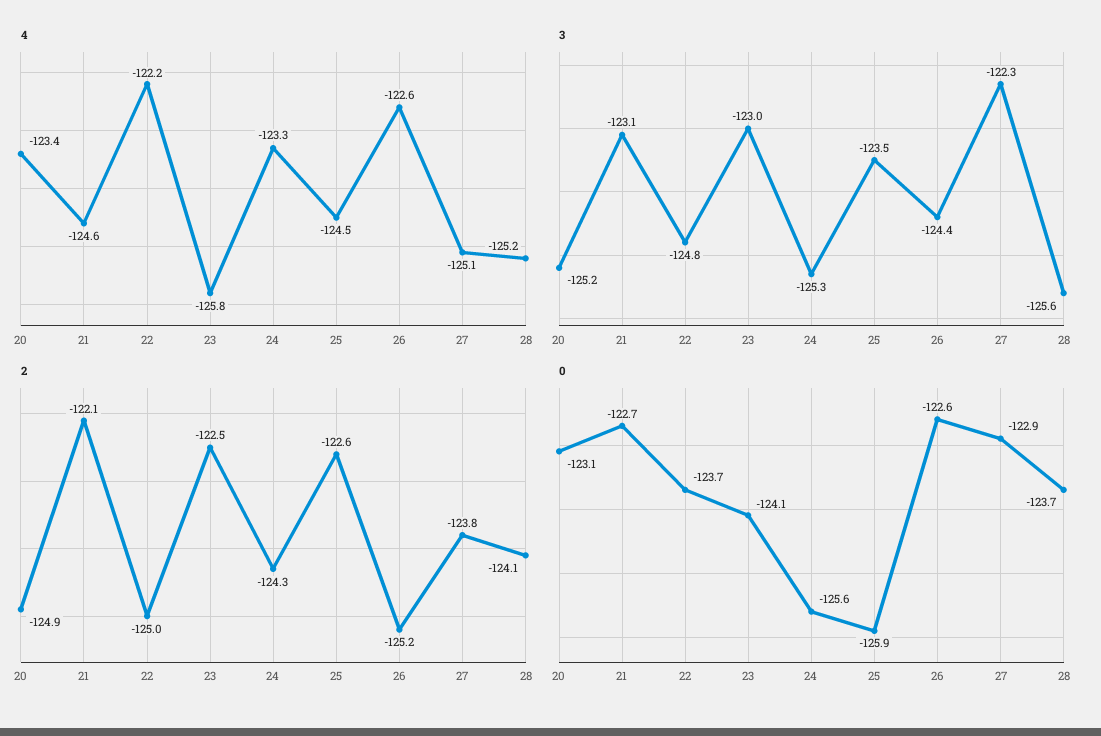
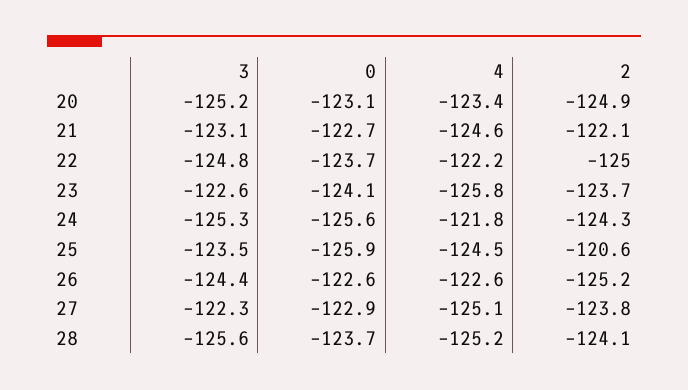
  {
    "4": {
      "20": -123.4,
      "21": -124.6,
      "22": -122.2,
      "23": -125.8,
-     "24": -123.3,
+     "24": -121.8,
      "25": -124.5,
      "26": -122.6,
      "27": -125.1,
      "28": -125.2
    },
    "3": {
      "20": -125.2,
      "21": -123.1,
      "22": -124.8,
-     "23": -123,
+     "23": -122.6,
      "24": -125.3,
      "25": -123.5,
      "26": -124.4,
      "27": -122.3,
      "28": -125.6
    },
    "2": {
      "20": -124.9,
      "21": -122.1,
      "22": -125,
-     "23": -122.5,
+     "23": -123.7,
      "24": -124.3,
-     "25": -122.6,
+     "25": -120.6,
      "26": -125.2,
      "27": -123.8,
      "28": -124.1
    },
    "0": {
      "20": -123.1,
      "21": -122.7,
      "22": -123.7,
      "23": -124.1,
      "24": -125.6,
      "25": -125.9,
      "26": -122.6,
      "27": -122.9,
      "28": -123.7
    }
  }

